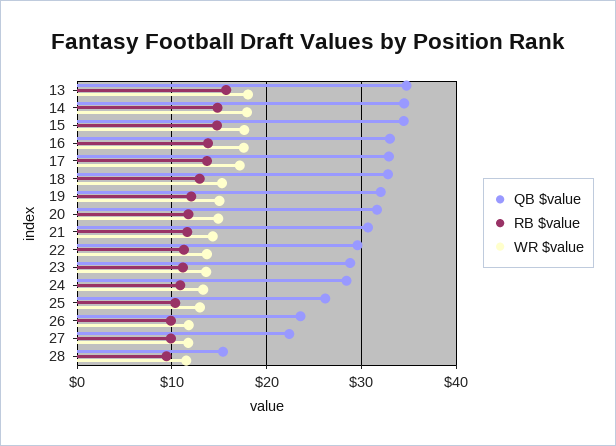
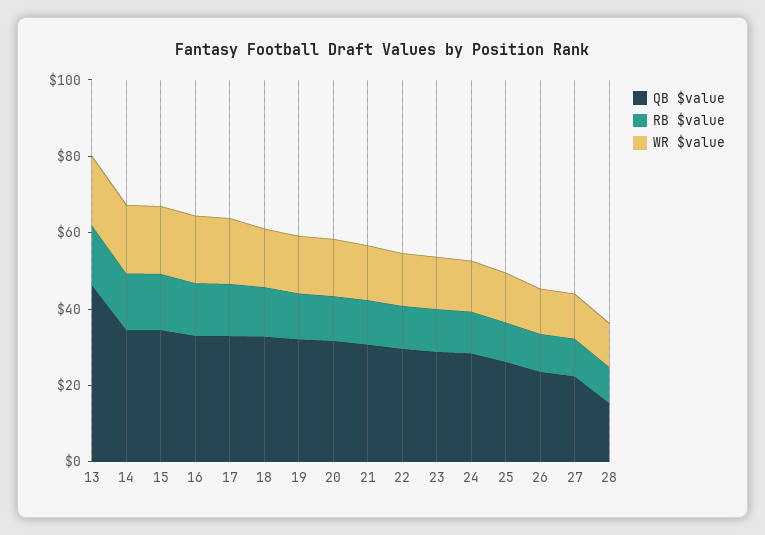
  {
    "QB $value": {
-     "13": 35,
+     "13": 45,
      "14": 35,
      "15": 34,
      "16": 33,
      "17": 33,
      "18": 33,
      "19": 32,
      "20": 32,
      "21": 31,
      "22": 30,
      "23": 29,
      "24": 28,
      "25": 26,
      "26": 24,
      "27": 22,
      "28": 15
    },
    "RB $value": {
      "13": 16,
      "14": 15,
      "15": 15,
      "16": 14,
      "17": 14,
      "18": 13,
      "19": 12,
      "20": 12,
      "21": 12,
      "22": 11,
      "23": 11,
      "24": 11,
      "25": 10,
      "26": 10,
      "27": 10,
      "28": 9
    },
    "WR $value": {
      "13": 18,
      "14": 18,
      "15": 18,
      "16": 18,
      "17": 17,
      "18": 15,
      "19": 15,
      "20": 15,
      "21": 14,
      "22": 14,
      "23": 14,
      "24": 13,
      "25": 13,
      "26": 12,
      "27": 12,
      "28": 12
    }
  }

